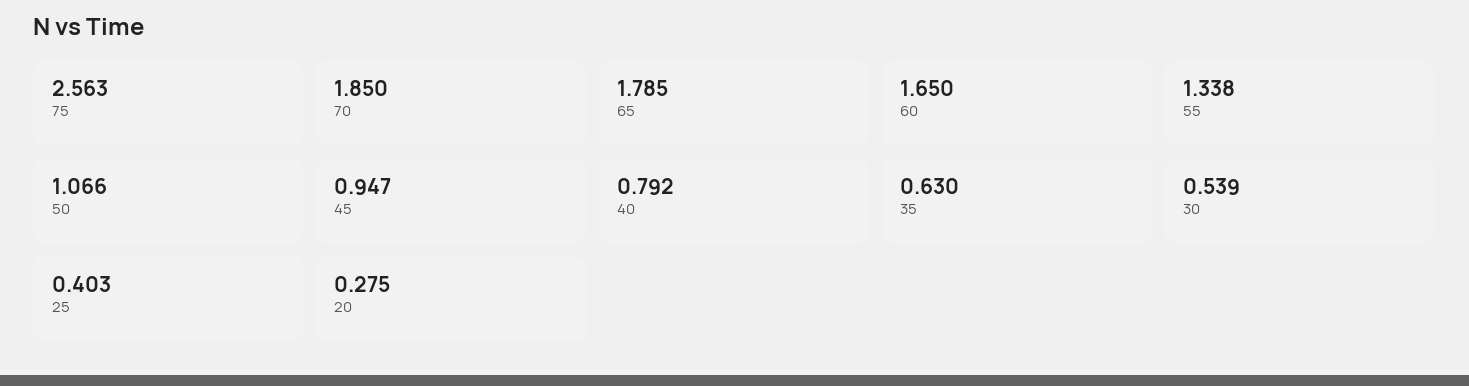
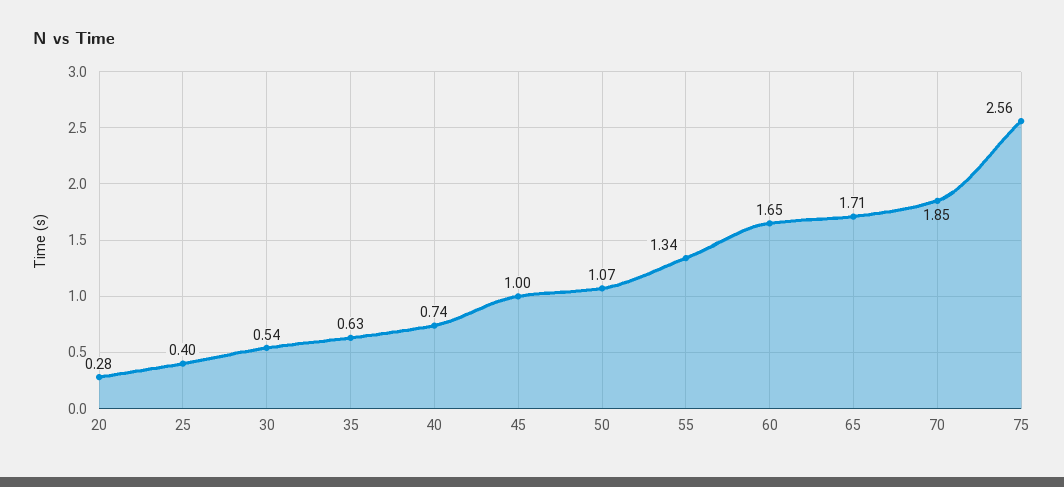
  {
    "75": 2.563,
    "70": 1.85,
-   "65": 1.785,
+   "65": 1.71,
    "60": 1.65,
    "55": 1.338,
    "50": 1.066,
-   "45": 0.947,
+   "45": 1,
-   "40": 0.792,
+   "40": 0.74,
    "35": 0.63,
    "30": 0.539,
    "25": 0.403,
    "20": 0.275
  }

